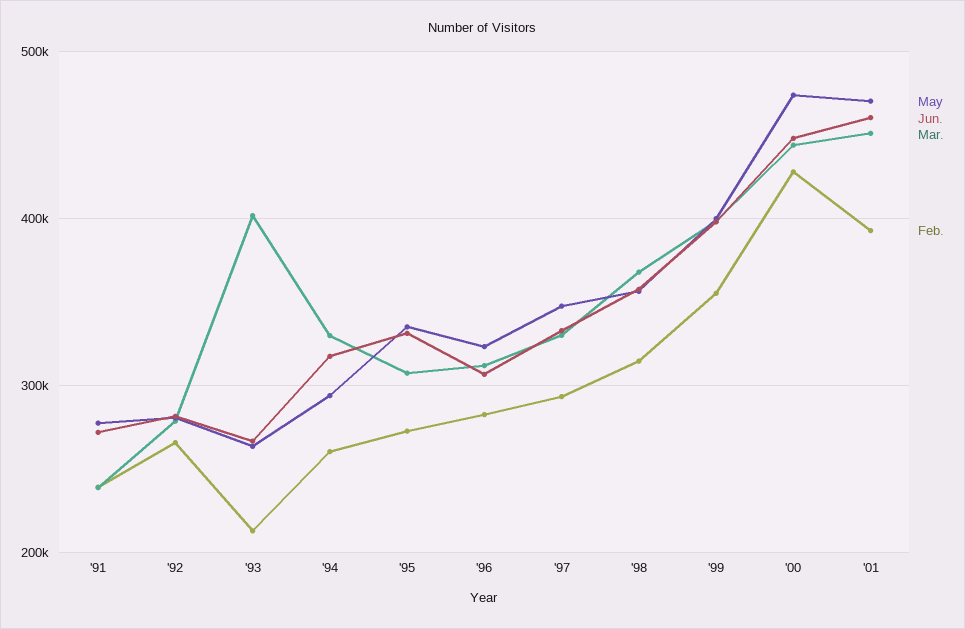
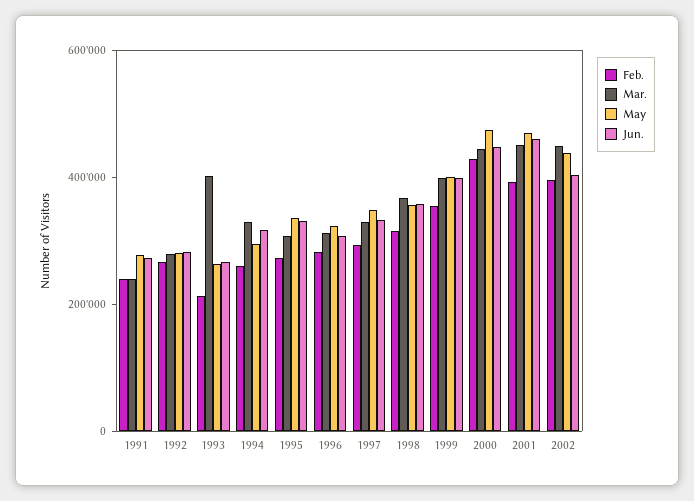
  {
    "May": {
      "'91": 280000,
      "'92": 280000,
      "'93": 260000,
      "'94": 290000,
      "'95": 340000,
      "'96": 320000,
      "'97": 350000,
      "'98": 360000,
      "'99": 400000,
      "'00": 470000,
-     "'01": 470000
+     "'01": 470000,
+     "2002": 450000
    },
    "Jun.": {
      "'91": 270000,
      "'92": 280000,
      "'93": 270000,
      "'94": 320000,
      "'95": 330000,
      "'96": 310000,
      "'97": 330000,
      "'98": 360000,
      "'99": 400000,
      "'00": 450000,
-     "'01": 460000
+     "'01": 460000,
+     "2002": 400000
    },
    "Mar.": {
      "'91": 240000,
      "'92": 280000,
      "'93": 400000,
      "'94": 330000,
      "'95": 310000,
      "'96": 310000,
      "'97": 330000,
      "'98": 370000,
      "'99": 400000,
      "'00": 440000,
-     "'01": 450000
+     "'01": 450000,
+     "2002": 450000
    },
    "Feb.": {
      "'91": 240000,
      "'92": 270000,
      "'93": 210000,
      "'94": 260000,
      "'95": 270000,
      "'96": 280000,
      "'97": 290000,
      "'98": 310000,
      "'99": 360000,
      "'00": 430000,
-     "'01": 390000
+     "'01": 390000,
+     "2002": 400000
    }
  }

